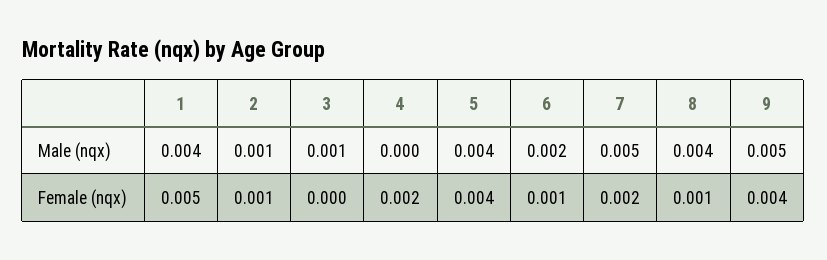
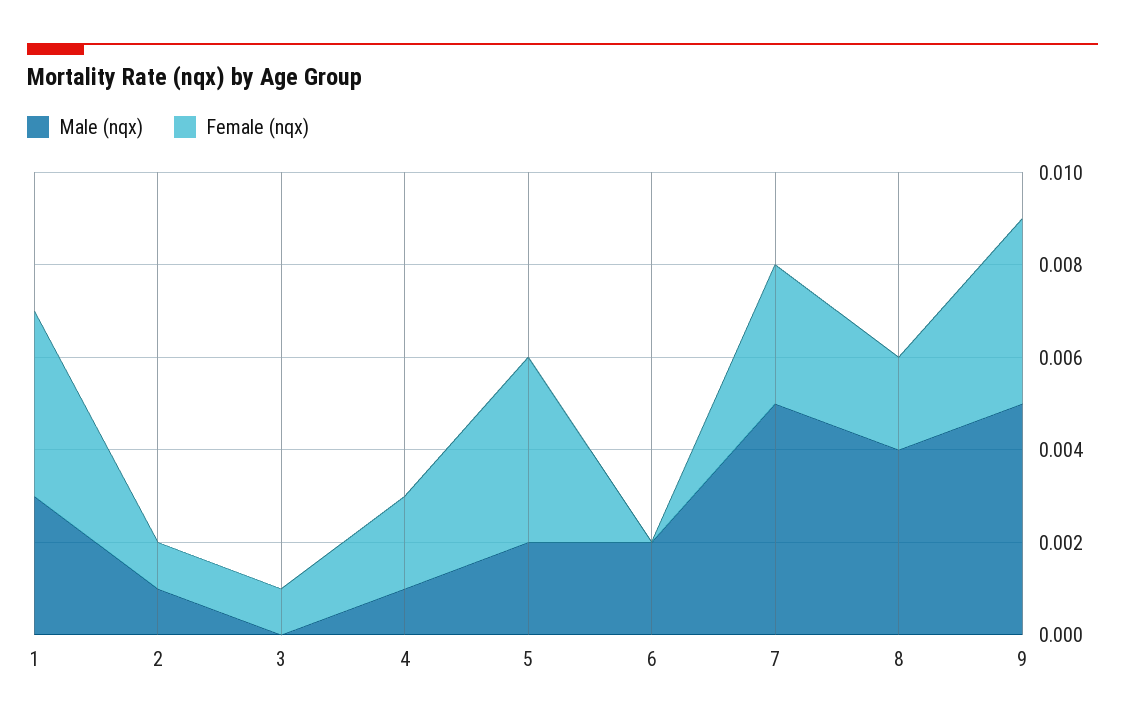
  {
    "Male (nqx)": {
-     "1": 0.004,
+     "1": 0.003,
      "2": 0.001,
-     "3": 0.001,
+     "3": 0,
-     "4": 0,
+     "4": 0.001,
-     "5": 0.004,
+     "5": 0.002,
      "6": 0.002,
      "7": 0.005,
      "8": 0.004,
      "9": 0.005
    },
    "Female (nqx)": {
-     "1": 0.005,
+     "1": 0.004,
      "2": 0.001,
-     "3": 0,
+     "3": 0.001,
      "4": 0.002,
      "5": 0.004,
-     "6": 0.001,
+     "6": 0,
-     "7": 0.002,
+     "7": 0.003,
-     "8": 0.001,
+     "8": 0.002,
      "9": 0.004
    }
  }

